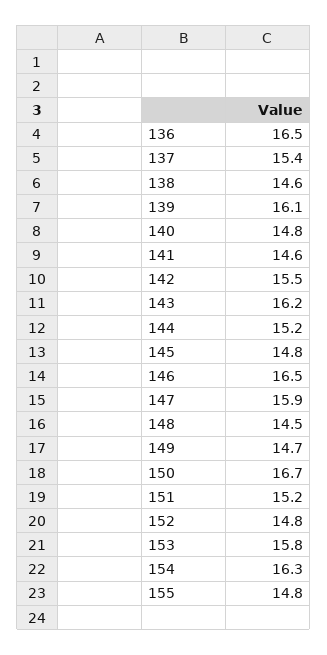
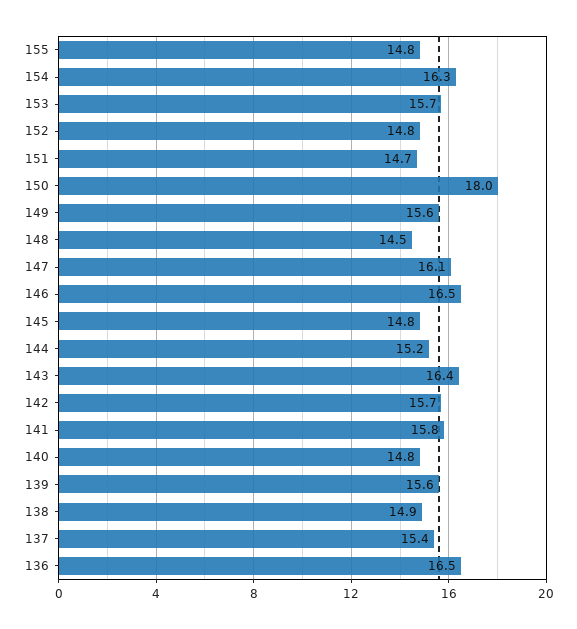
  {
    "136": 16.5,
    "137": 15.4,
-   "138": 14.6,
+   "138": 14.9,
-   "139": 16.1,
+   "139": 15.6,
    "140": 14.8,
-   "141": 14.6,
+   "141": 15.8,
-   "142": 15.5,
+   "142": 15.7,
-   "143": 16.2,
+   "143": 16.4,
    "144": 15.2,
    "145": 14.8,
    "146": 16.5,
-   "147": 15.9,
+   "147": 16.1,
    "148": 14.5,
-   "149": 14.7,
+   "149": 15.6,
-   "150": 16.7,
+   "150": 18,
-   "151": 15.2,
+   "151": 14.7,
    "152": 14.8,
-   "153": 15.8,
+   "153": 15.7,
    "154": 16.3,
    "155": 14.8
  }

